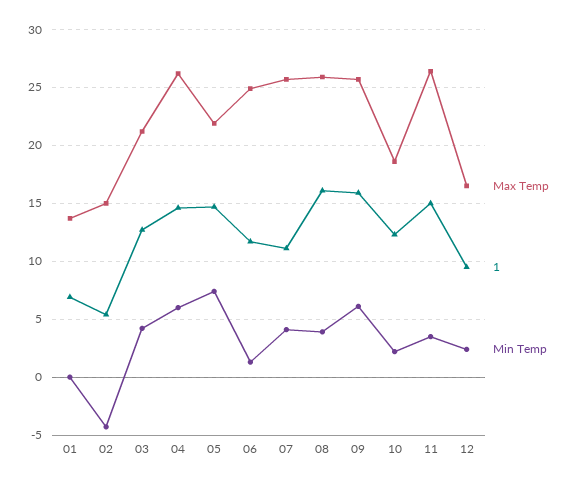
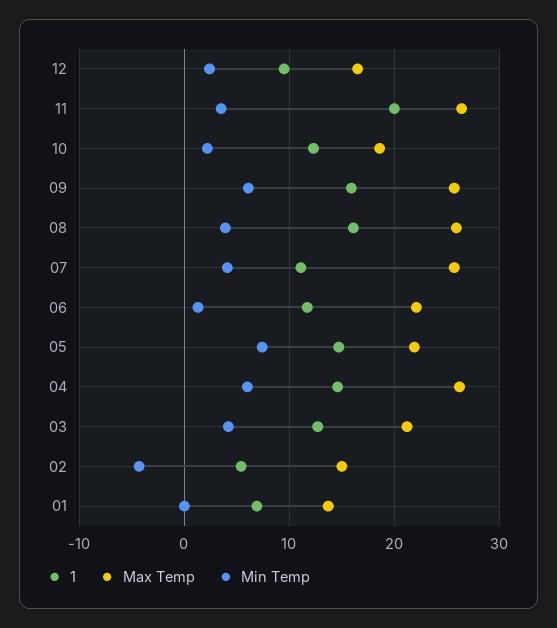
  {
    "Max Temp": {
      "01": 14,
      "02": 15,
      "03": 21,
      "04": 26,
      "05": 22,
-     "06": 25,
+     "06": 22,
      "07": 26,
      "08": 26,
      "09": 26,
      "10": 19,
      "11": 26,
      "12": 17
    },
    "1": {
      "01": 7,
      "02": 5,
      "03": 13,
      "04": 15,
      "05": 15,
      "06": 12,
      "07": 11,
      "08": 16,
      "09": 16,
      "10": 12,
-     "11": 15,
+     "11": 20,
      "12": 10
    },
    "Min Temp": {
      "01": 0,
      "02": -4,
      "03": 4,
      "04": 6,
      "05": 7,
      "06": 1,
      "07": 4,
      "08": 4,
      "09": 6,
      "10": 2,
      "11": 4,
      "12": 2
    }
  }

